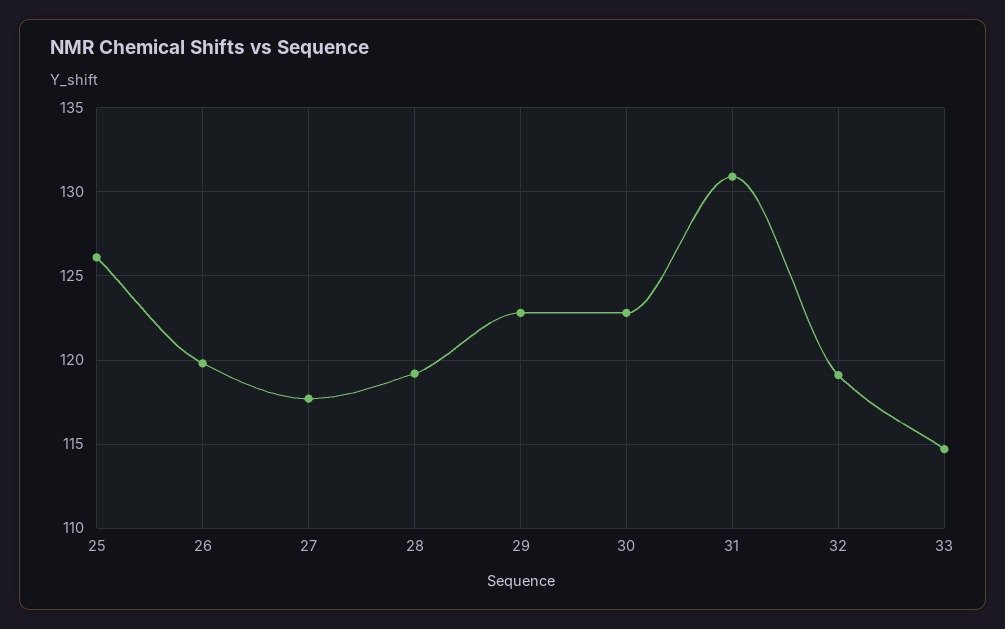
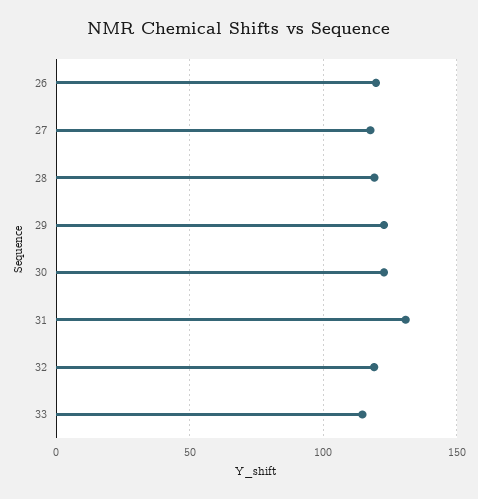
  {
-   "25": 126,
    "26": 120,
    "27": 117.5,
    "28": 119,
    "29": 123,
    "30": 123,
    "31": 131,
    "32": 119,
    "33": 114.5
  }

